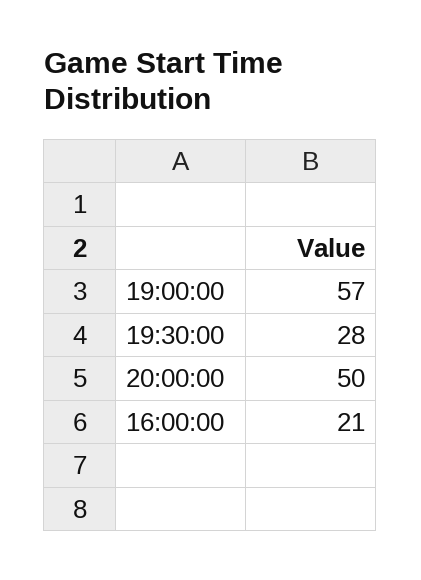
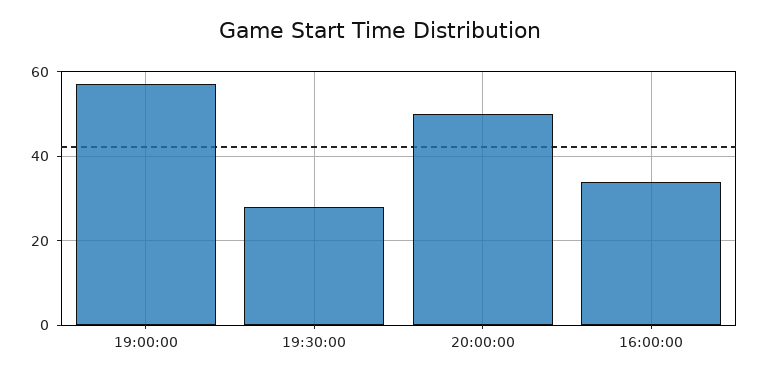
  {
    "19:00:00": 57,
    "19:30:00": 28,
    "20:00:00": 50,
-   "16:00:00": 21
+   "16:00:00": 35
  }

